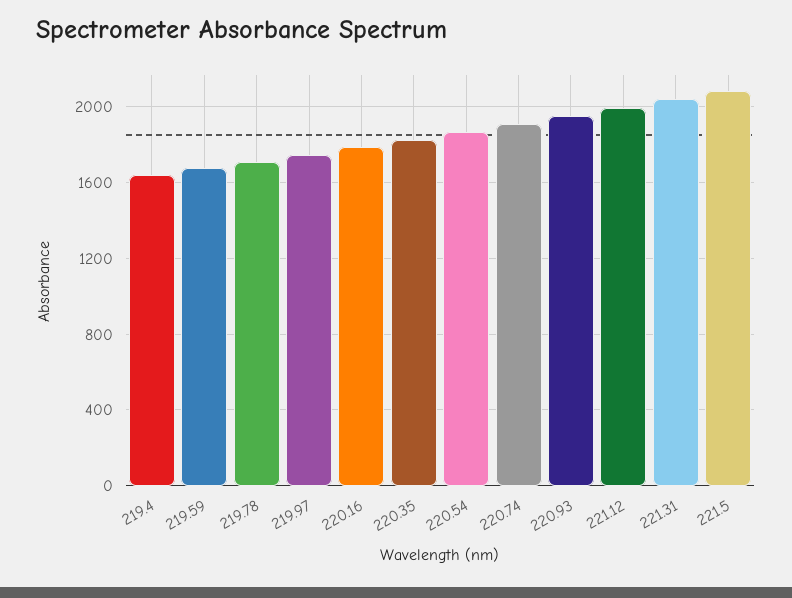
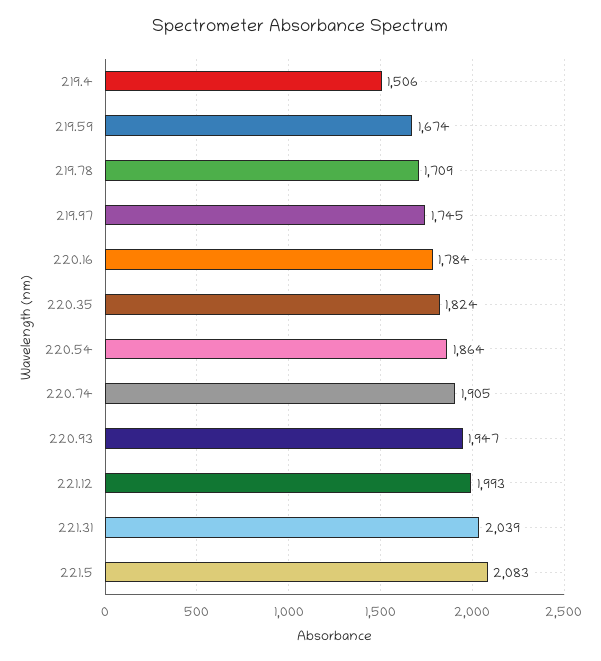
  {
-   "219.4": 1650,
+   "219.4": 1506,
    "219.59": 1674,
    "219.78": 1709,
    "219.97": 1745,
    "220.16": 1784,
    "220.35": 1824,
    "220.54": 1864,
    "220.74": 1905,
    "220.93": 1947,
    "221.12": 1993,
    "221.31": 2039,
    "221.5": 2083
  }

